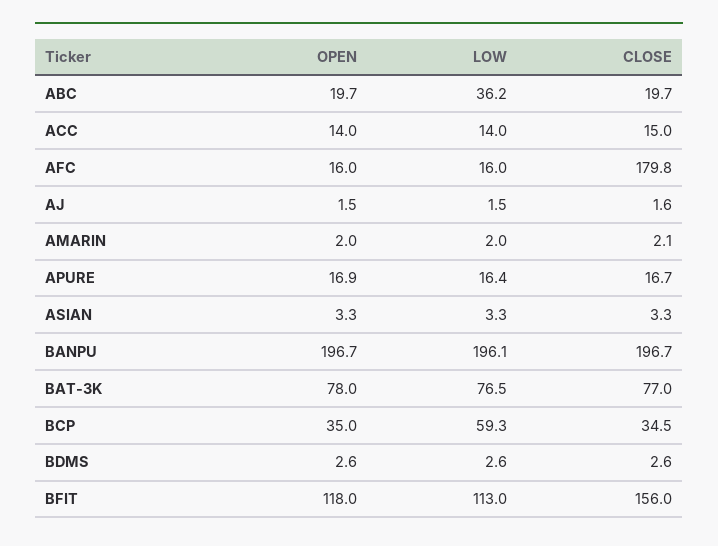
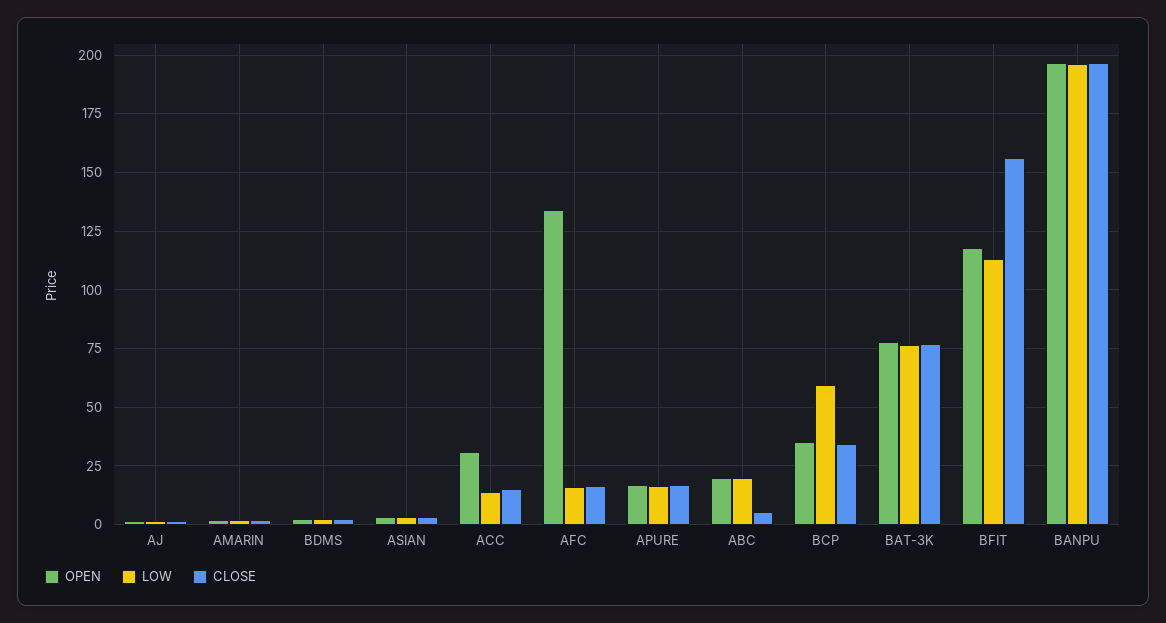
  {
    "OPEN": {
      "ABC": 19.7,
-     "ACC": 14,
+     "ACC": 30,
-     "AFC": 16,
+     "AFC": 135,
      "AJ": 1.5,
      "AMARIN": 2,
      "APURE": 16.9,
      "ASIAN": 3.3,
      "BANPU": 196.7,
      "BAT-3K": 78,
      "BCP": 35,
      "BDMS": 2.6,
      "BFIT": 118
    },
    "LOW": {
-     "ABC": 36.2,
+     "ABC": 20,
      "ACC": 14,
      "AFC": 16,
      "AJ": 1.5,
      "AMARIN": 2,
      "APURE": 16.4,
      "ASIAN": 3.3,
      "BANPU": 196.1,
      "BAT-3K": 76.5,
      "BCP": 59.3,
      "BDMS": 2.6,
      "BFIT": 113
    },
    "CLOSE": {
-     "ABC": 19.7,
+     "ABC": 5,
      "ACC": 15,
-     "AFC": 179.8,
+     "AFC": 15,
      "AJ": 1.6,
      "AMARIN": 2.1,
      "APURE": 16.7,
      "ASIAN": 3.3,
      "BANPU": 196.7,
      "BAT-3K": 77,
      "BCP": 34.5,
      "BDMS": 2.6,
      "BFIT": 156
    }
  }

